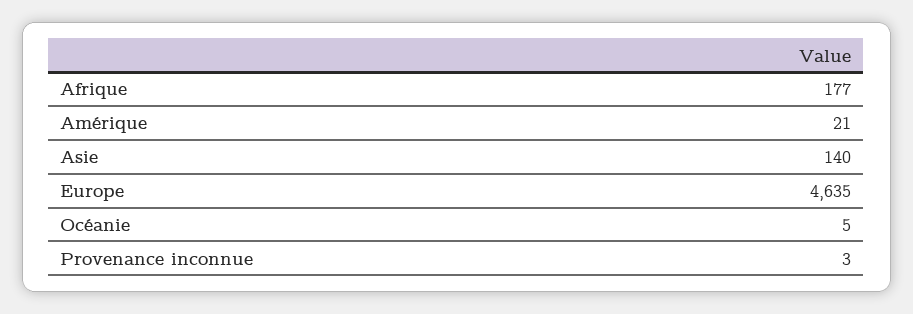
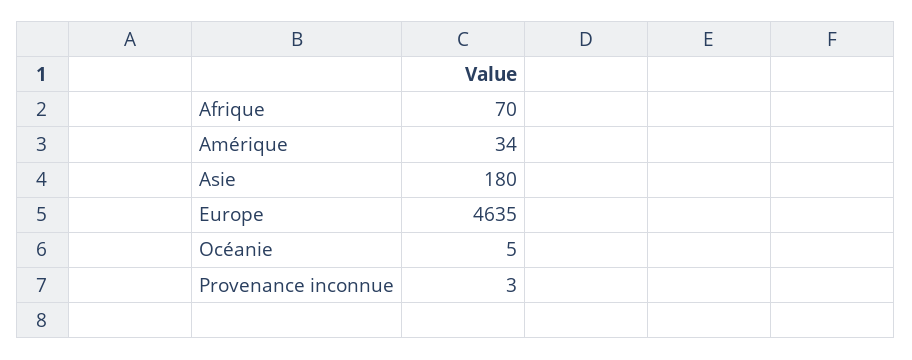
  {
-   "Afrique": 177,
+   "Afrique": 70,
-   "Amérique": 21,
+   "Amérique": 34,
-   "Asie": 140,
+   "Asie": 180,
    "Europe": 4635,
    "Océanie": 5,
    "Provenance inconnue": 3
  }

